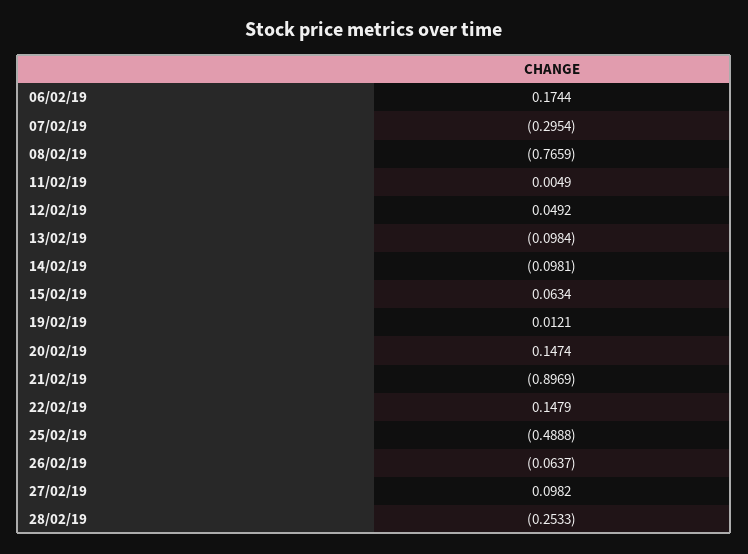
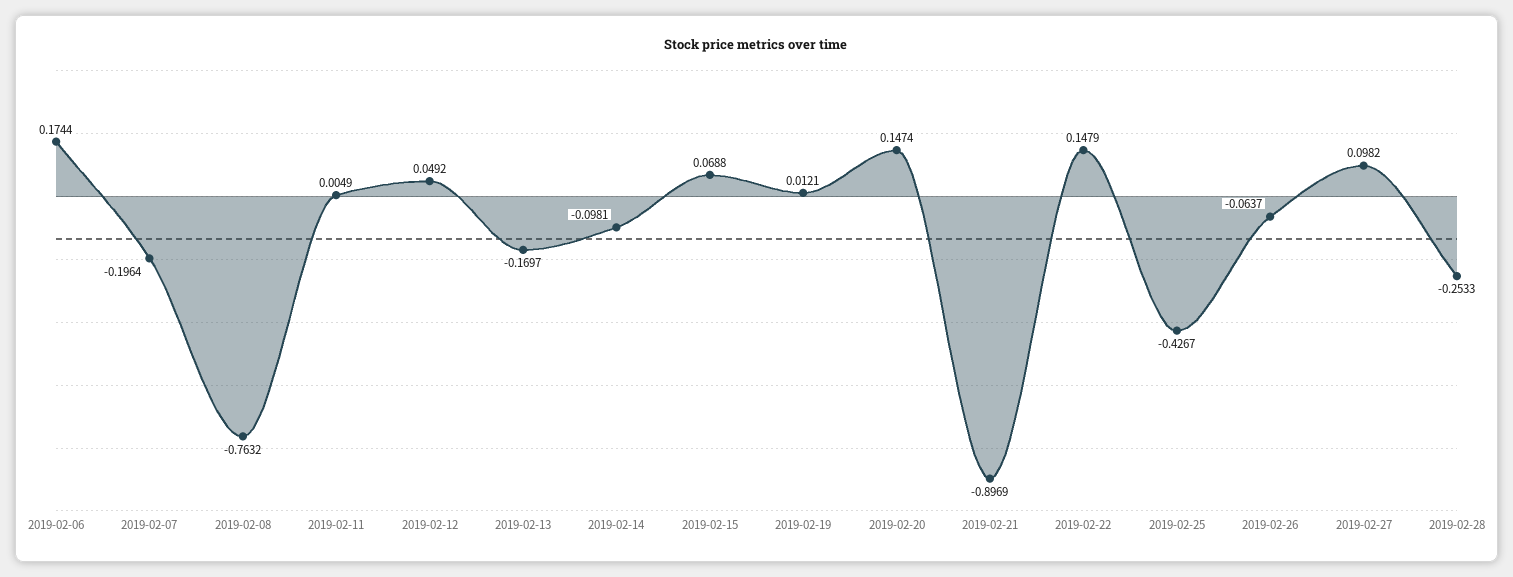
  {
    "06/02/19": 0.1744,
-   "07/02/19": -0.2954,
+   "07/02/19": -0.1964,
-   "08/02/19": -0.7659,
+   "08/02/19": -0.7632,
    "11/02/19": 0.0049,
    "12/02/19": 0.0492,
-   "13/02/19": -0.0984,
+   "13/02/19": -0.1697,
    "14/02/19": -0.0981,
-   "15/02/19": 0.0634,
+   "15/02/19": 0.0688,
    "19/02/19": 0.0121,
    "20/02/19": 0.1474,
    "21/02/19": -0.8969,
    "22/02/19": 0.1479,
-   "25/02/19": -0.4888,
+   "25/02/19": -0.4267,
    "26/02/19": -0.0637,
    "27/02/19": 0.0982,
    "28/02/19": -0.2533
  }

